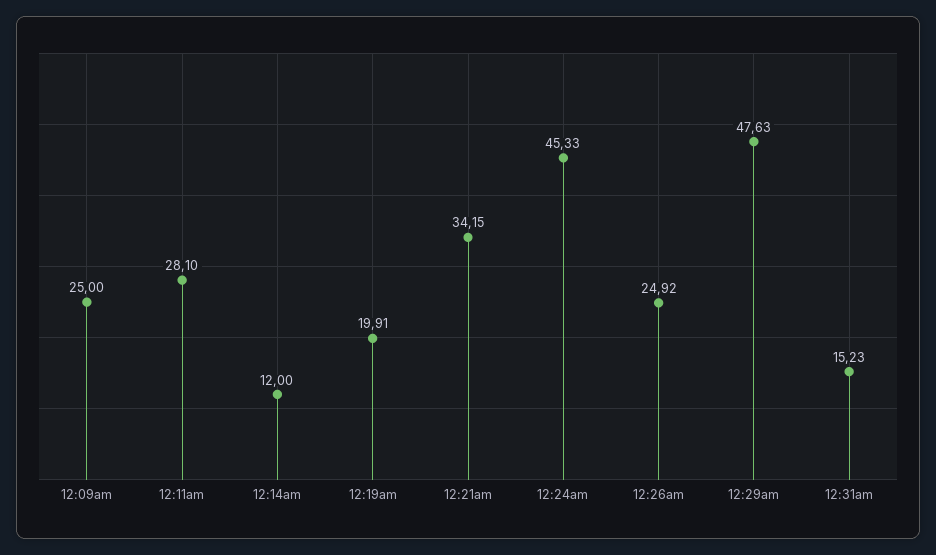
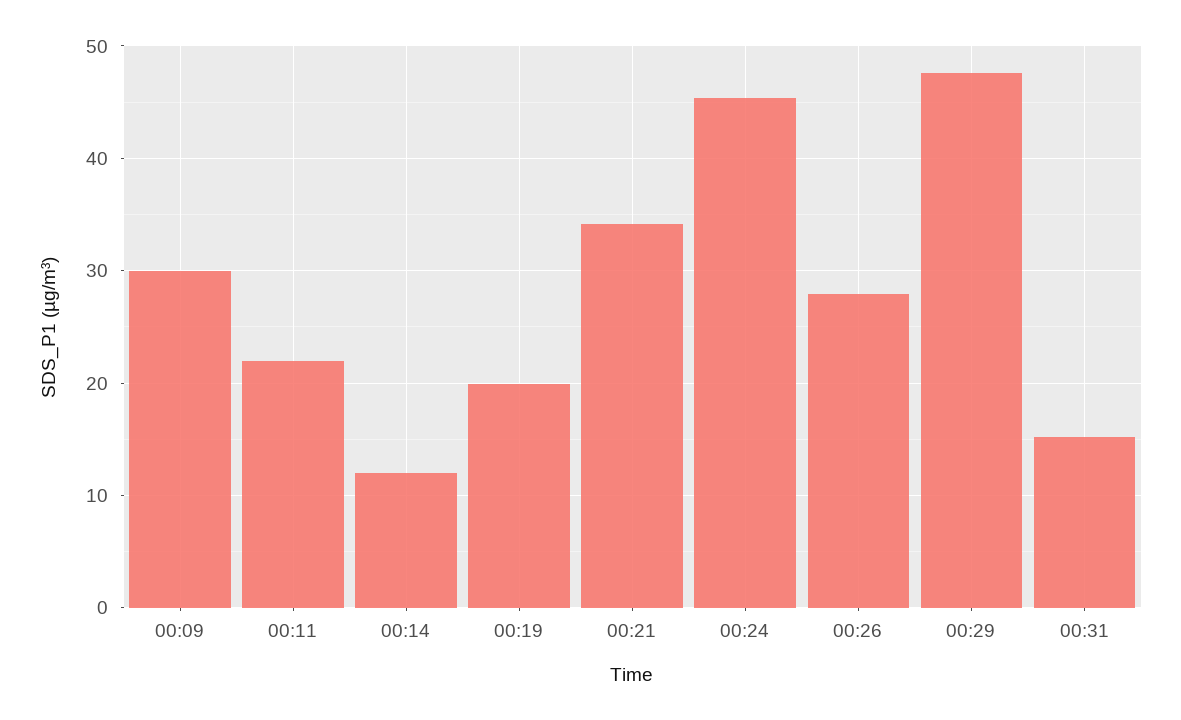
  {
-   "12:09am": 25,
+   "12:09am": 30,
-   "12:11am": 28.1,
+   "12:11am": 22,
    "12:14am": 12,
    "12:19am": 19.91,
    "12:21am": 34.15,
    "12:24am": 45.33,
-   "12:26am": 24.92,
+   "12:26am": 28,
    "12:29am": 47.63,
    "12:31am": 15.23
  }

